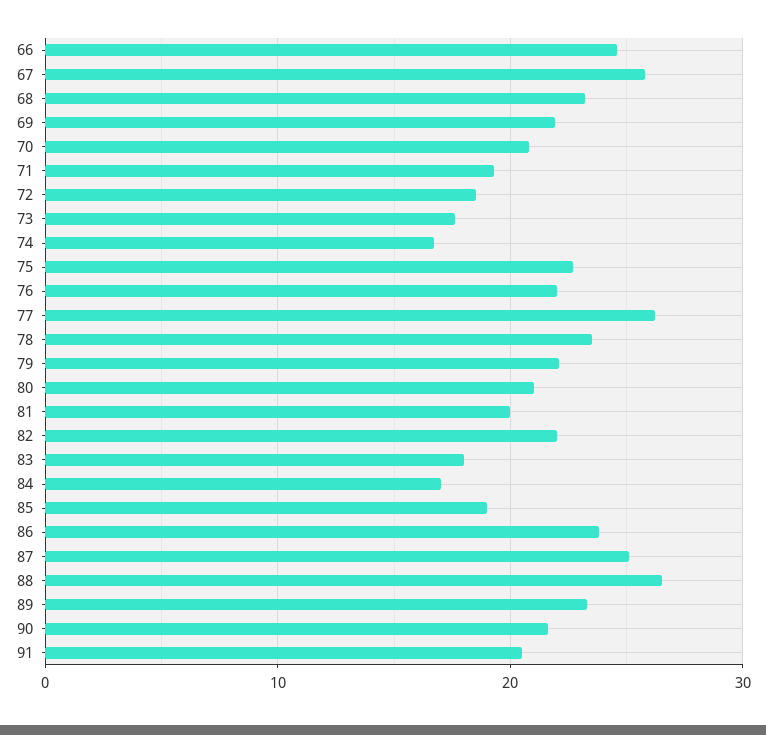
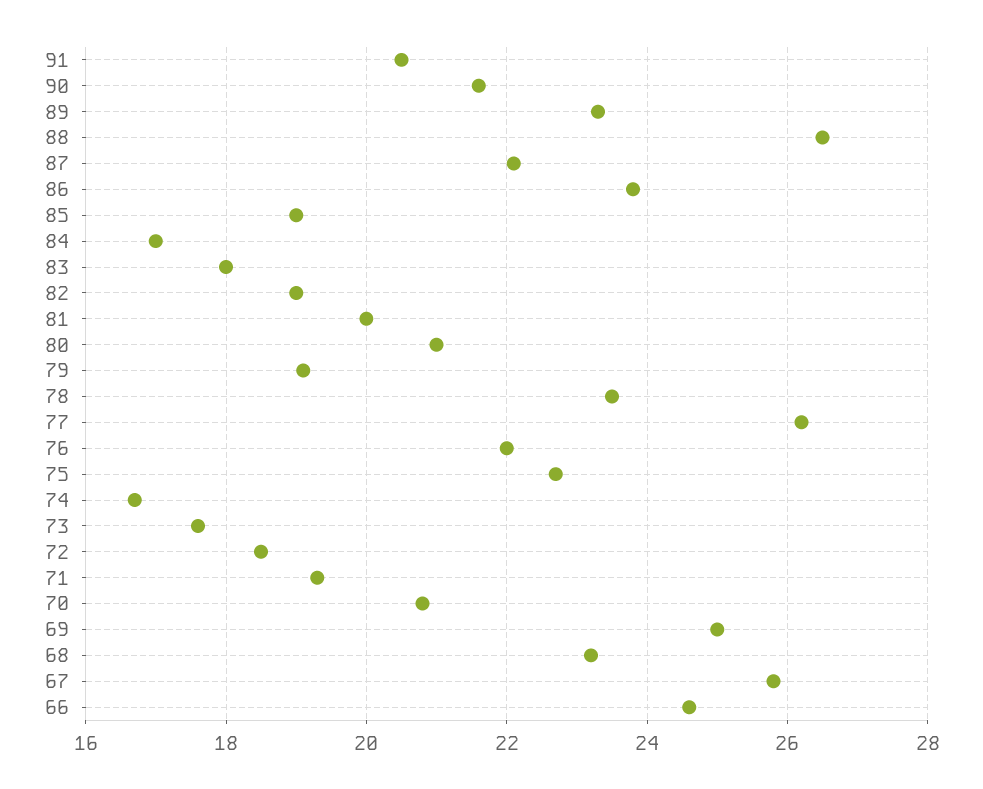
  {
    "66": 24.5,
    "67": 26,
    "68": 23,
-   "69": 22,
+   "69": 25,
    "70": 21,
    "71": 19.5,
    "72": 18.5,
    "73": 17.5,
    "74": 16.5,
    "75": 22.5,
    "76": 22,
    "77": 26,
    "78": 23.5,
-   "79": 22,
+   "79": 19,
    "80": 21,
    "81": 20,
-   "82": 22,
+   "82": 19,
    "83": 18,
    "84": 17,
    "85": 19,
    "86": 24,
-   "87": 25,
+   "87": 22,
    "88": 26.5,
    "89": 23.5,
    "90": 21.5,
    "91": 20.5
  }

